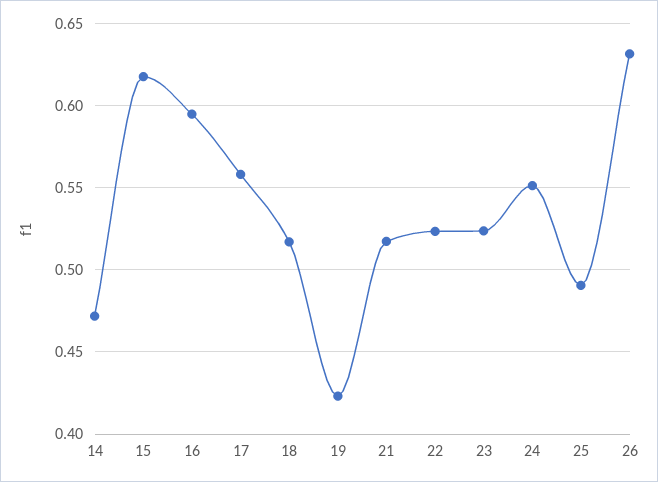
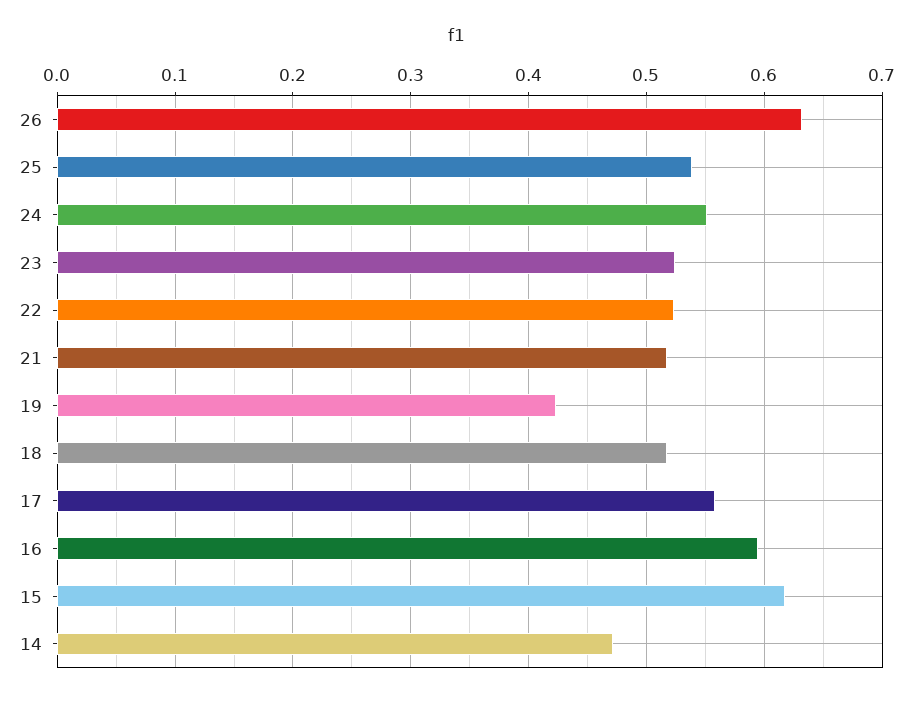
  {
    "14": 0.47,
    "15": 0.62,
    "16": 0.595,
    "17": 0.56,
    "18": 0.515,
    "19": 0.425,
    "21": 0.52,
    "22": 0.525,
    "23": 0.525,
    "24": 0.55,
-   "25": 0.49,
+   "25": 0.54,
    "26": 0.63
  }

